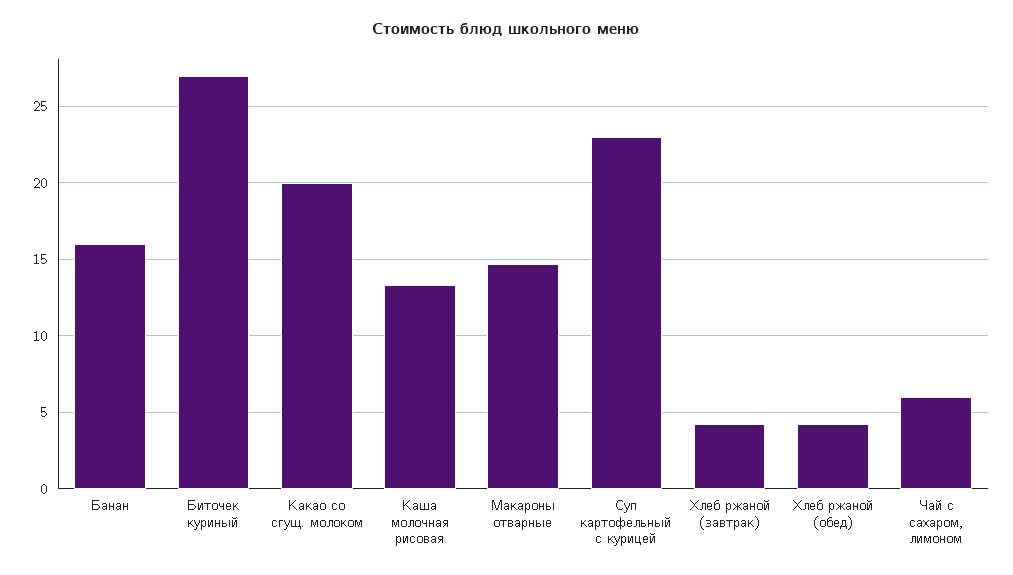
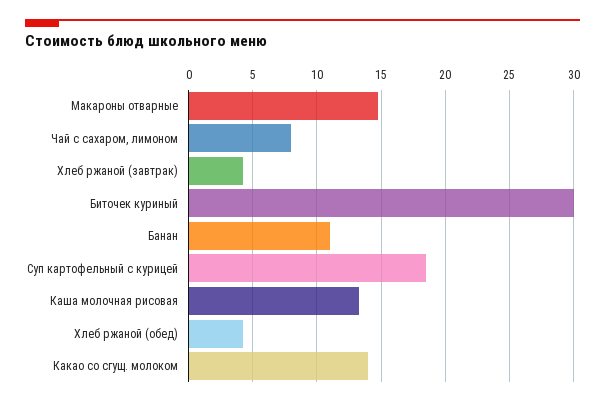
  {
-   "Банан": 16,
+   "Банан": 11,
-   "Биточек куриный": 27,
+   "Биточек куриный": 30,
-   "Какао со сгущ. молоком": 20,
+   "Какао со сгущ. молоком": 14,
    "Каша молочная рисовая": 13.5,
    "Макароны отварные": 14.5,
-   "Суп картофельный с курицей": 23,
+   "Суп картофельный с курицей": 18.5,
    "Хлеб ржаной (завтрак)": 4,
    "Хлеб ржаной (обед)": 4,
-   "Чай с сахаром, лимоном": 6
+   "Чай с сахаром, лимоном": 8
  }

